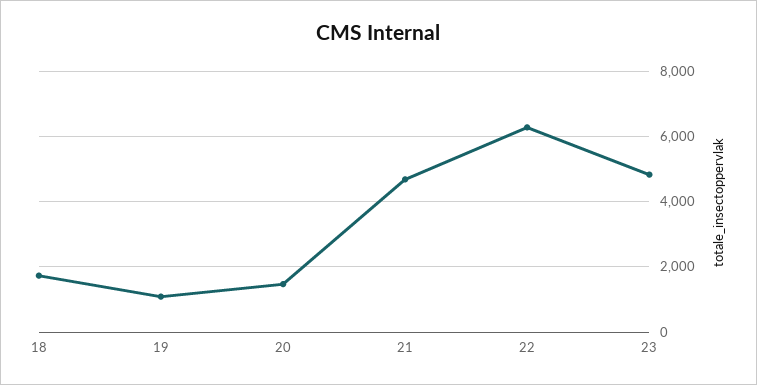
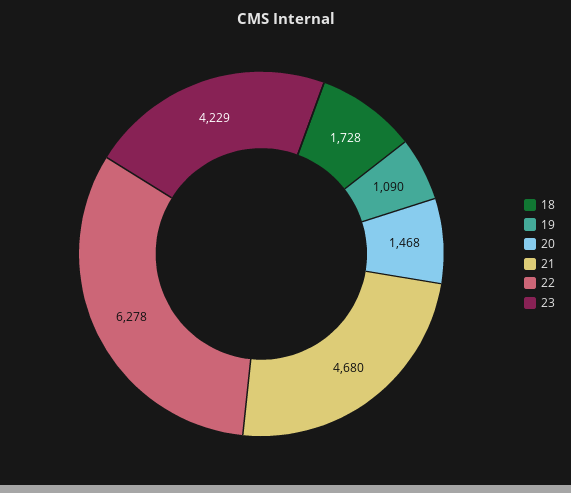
  {
    "18": 1728,
    "19": 1090,
    "20": 1468,
    "21": 4680,
    "22": 6278,
-   "23": 4800
+   "23": 4229
  }

